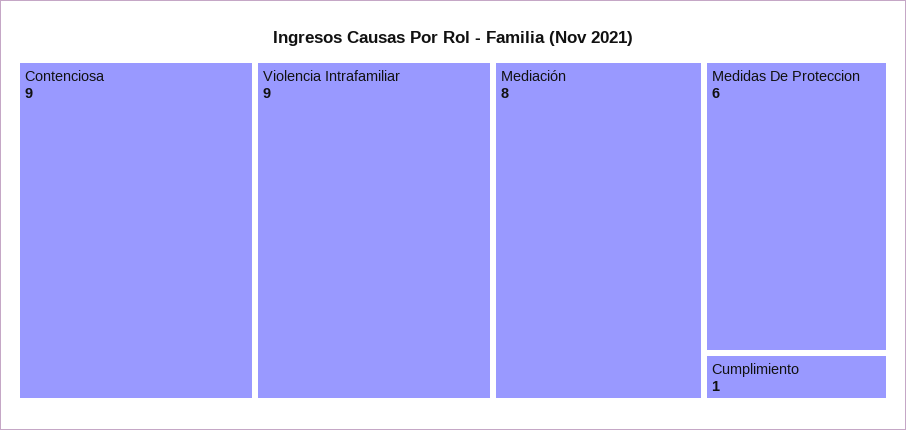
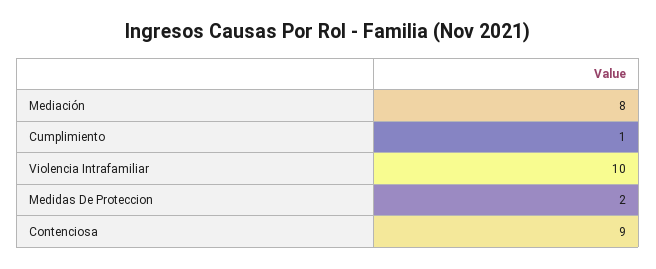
  {
    "Contenciosa": 9,
-   "Violencia Intrafamiliar": 9,
+   "Violencia Intrafamiliar": 10,
    "Mediación": 8,
-   "Medidas De Proteccion": 6,
+   "Medidas De Proteccion": 2,
    "Cumplimiento": 1
  }

